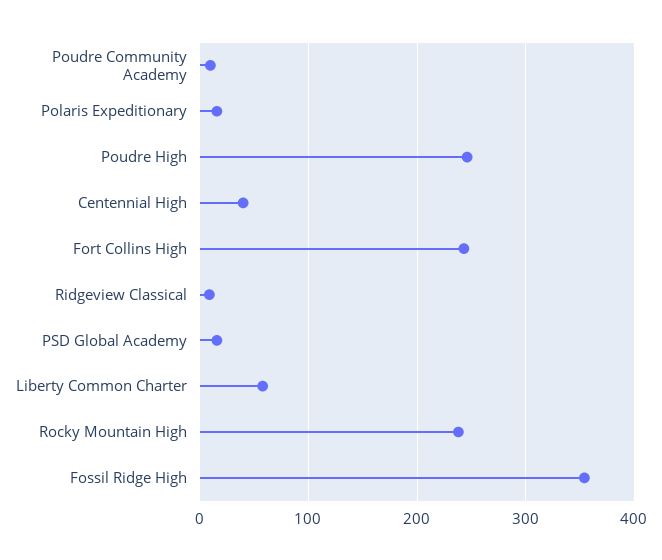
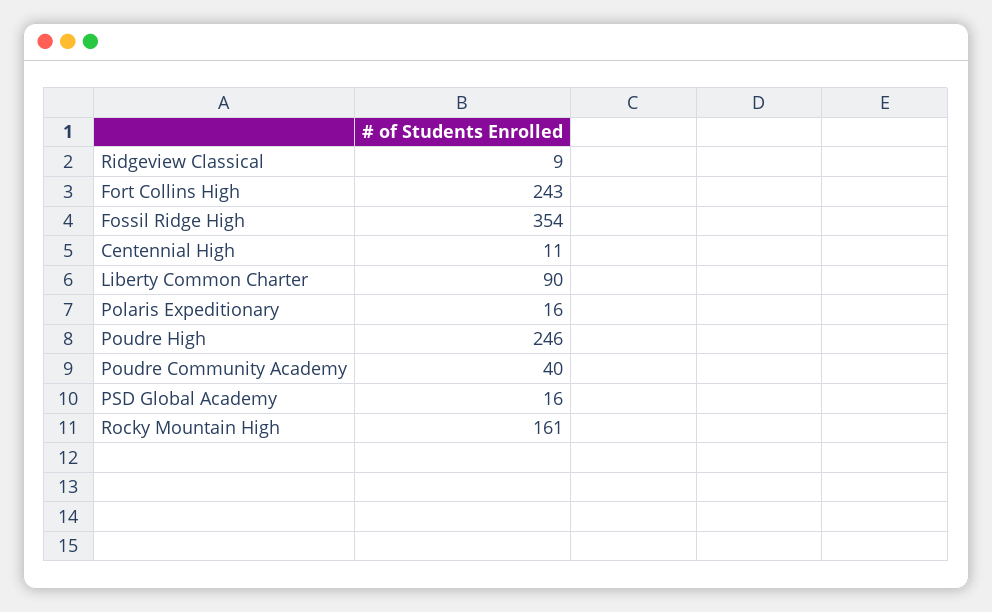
  {
-   "Poudre Community Academy": 10,
+   "Poudre Community Academy": 40,
    "Polaris Expeditionary": 16,
    "Poudre High": 246,
-   "Centennial High": 40,
+   "Centennial High": 11,
    "Fort Collins High": 243,
    "Ridgeview Classical": 9,
    "PSD Global Academy": 16,
-   "Liberty Common Charter": 60,
+   "Liberty Common Charter": 90,
-   "Rocky Mountain High": 240,
+   "Rocky Mountain High": 161,
    "Fossil Ridge High": 354
  }

